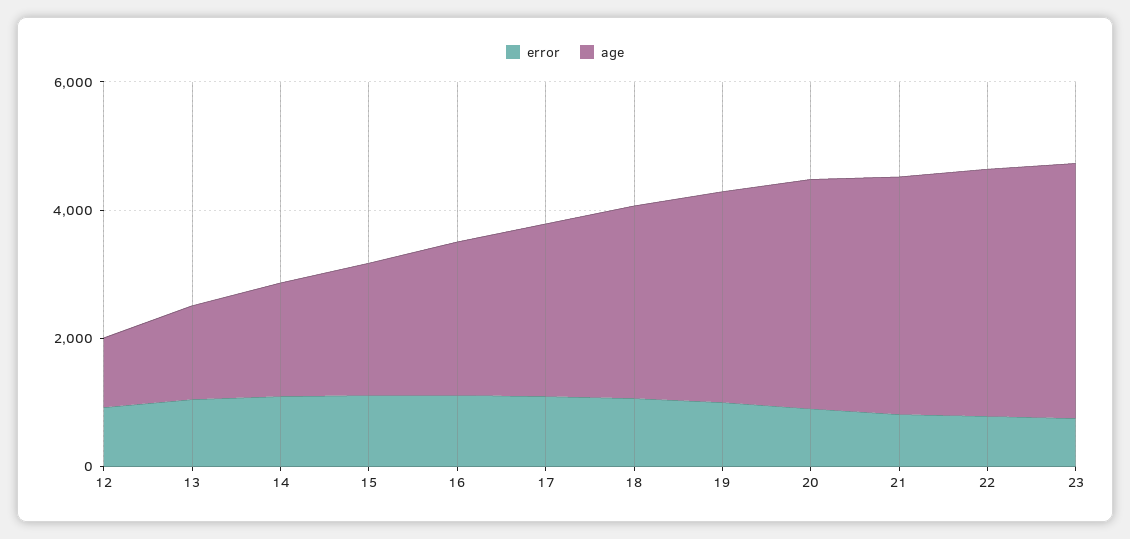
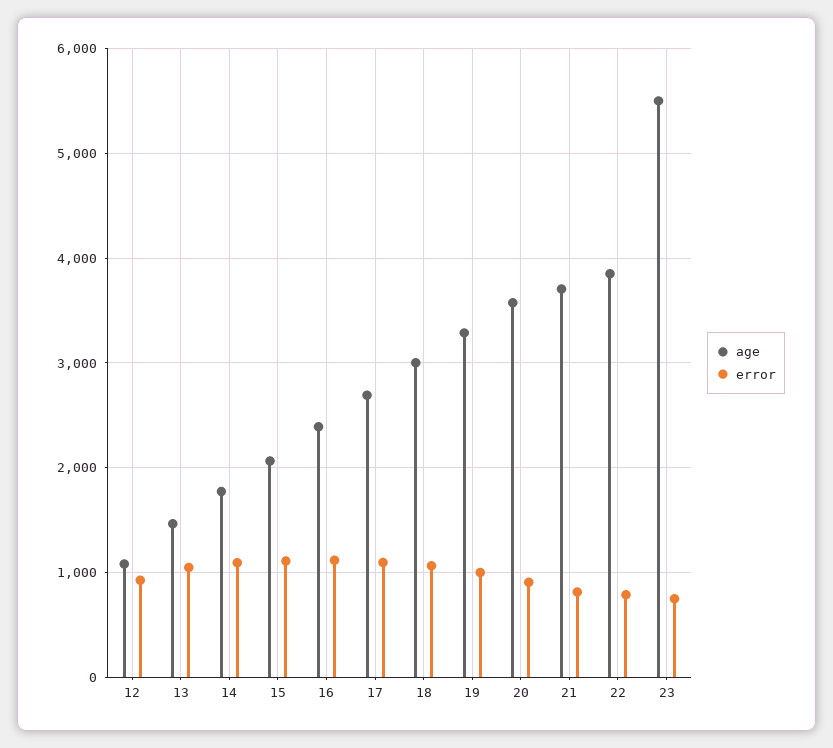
  {
    "error": {
      "12": 900,
      "13": 1000,
      "14": 1100,
      "15": 1100,
      "16": 1100,
      "17": 1100,
      "18": 1100,
      "19": 1000,
      "20": 900,
      "21": 800,
      "22": 800,
      "23": 700
    },
    "age": {
      "12": 1100,
      "13": 1500,
      "14": 1800,
      "15": 2100,
      "16": 2400,
      "17": 2700,
      "18": 3000,
      "19": 3300,
      "20": 3600,
      "21": 3700,
      "22": 3900,
-     "23": 4000
+     "23": 5500
    }
  }

